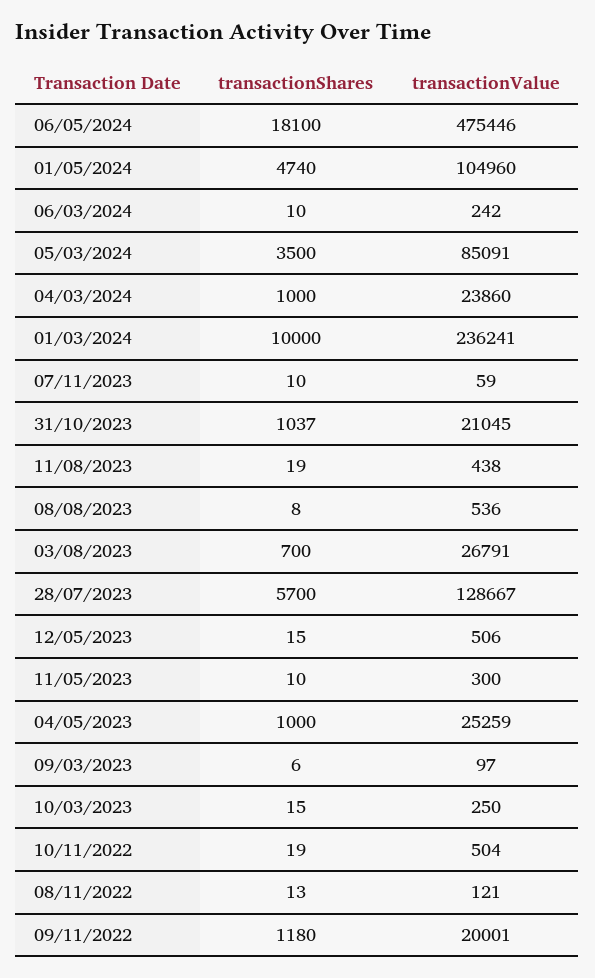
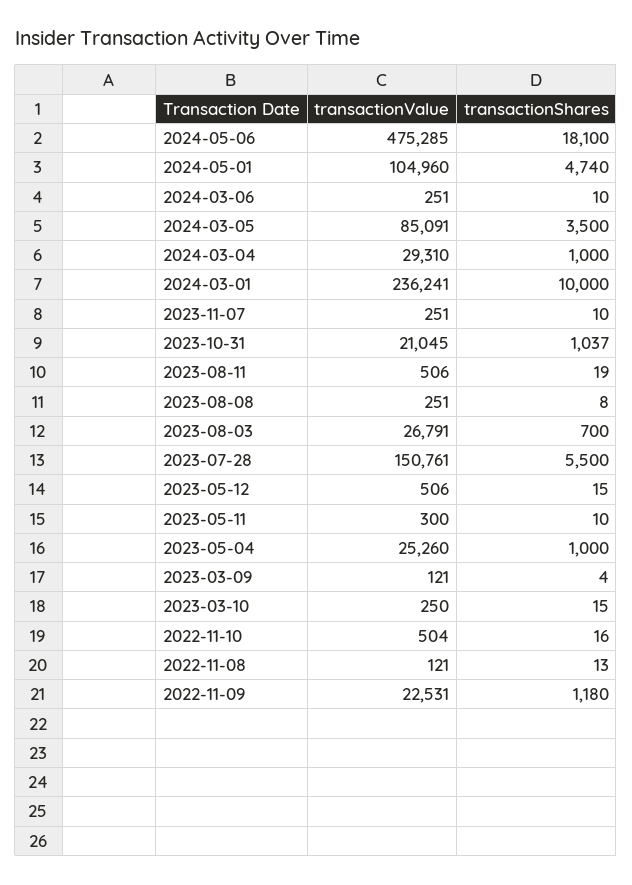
  {
    "transactionShares": {
      "06/05/2024": 18100,
      "01/05/2024": 4740,
      "06/03/2024": 10,
      "05/03/2024": 3500,
      "04/03/2024": 1000,
      "01/03/2024": 10000,
      "07/11/2023": 10,
      "31/10/2023": 1037,
      "11/08/2023": 19,
      "08/08/2023": 8,
      "03/08/2023": 700,
-     "28/07/2023": 5700,
+     "28/07/2023": 5500,
      "12/05/2023": 15,
      "11/05/2023": 10,
      "04/05/2023": 1000,
-     "09/03/2023": 6,
+     "09/03/2023": 4,
      "10/03/2023": 15,
-     "10/11/2022": 19,
+     "10/11/2022": 16,
      "08/11/2022": 13,
      "09/11/2022": 1180
    },
    "transactionValue": {
-     "06/05/2024": 475446,
+     "06/05/2024": 475285,
      "01/05/2024": 104960,
-     "06/03/2024": 242,
+     "06/03/2024": 251,
      "05/03/2024": 85091,
-     "04/03/2024": 23860,
+     "04/03/2024": 29310,
      "01/03/2024": 236241,
-     "07/11/2023": 59,
+     "07/11/2023": 251,
      "31/10/2023": 21045,
-     "11/08/2023": 438,
+     "11/08/2023": 506,
-     "08/08/2023": 536,
+     "08/08/2023": 251,
      "03/08/2023": 26791,
-     "28/07/2023": 128667,
+     "28/07/2023": 150761,
      "12/05/2023": 506,
      "11/05/2023": 300,
-     "04/05/2023": 25259,
+     "04/05/2023": 25260,
-     "09/03/2023": 97,
+     "09/03/2023": 121,
      "10/03/2023": 250,
      "10/11/2022": 504,
      "08/11/2022": 121,
-     "09/11/2022": 20001
+     "09/11/2022": 22531
    }
  }

